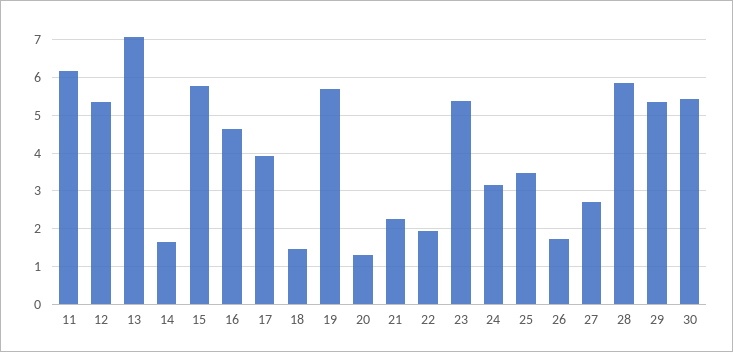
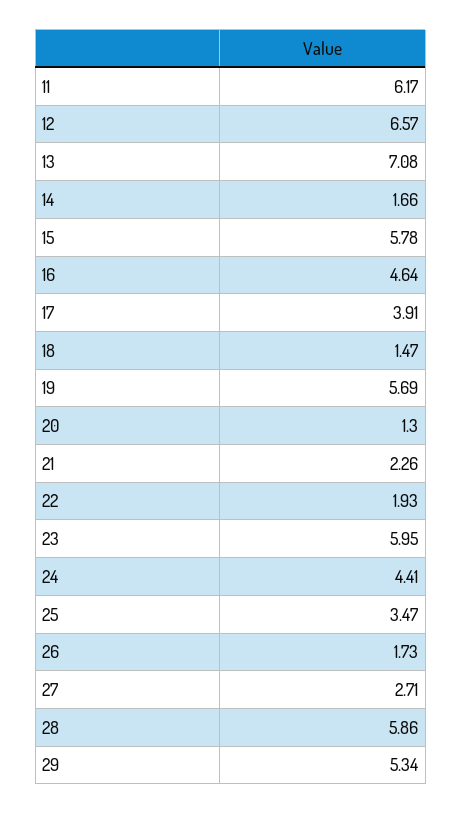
  {
    "11": 6.17,
-   "12": 5.4,
+   "12": 6.57,
    "13": 7.08,
    "14": 1.66,
    "15": 5.78,
    "16": 4.64,
    "17": 3.91,
    "18": 1.47,
    "19": 5.69,
    "20": 1.3,
    "21": 2.26,
    "22": 1.93,
-   "23": 5.4,
+   "23": 5.95,
-   "24": 3.2,
+   "24": 4.41,
    "25": 3.47,
    "26": 1.73,
    "27": 2.71,
    "28": 5.86,
-   "29": 5.34,
+   "29": 5.34
-   "30": 5.4
  }

